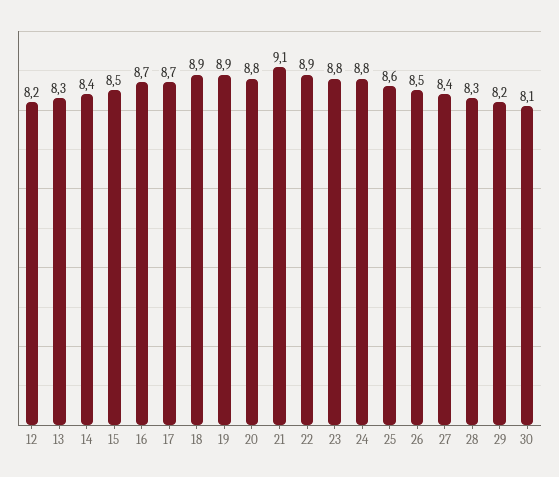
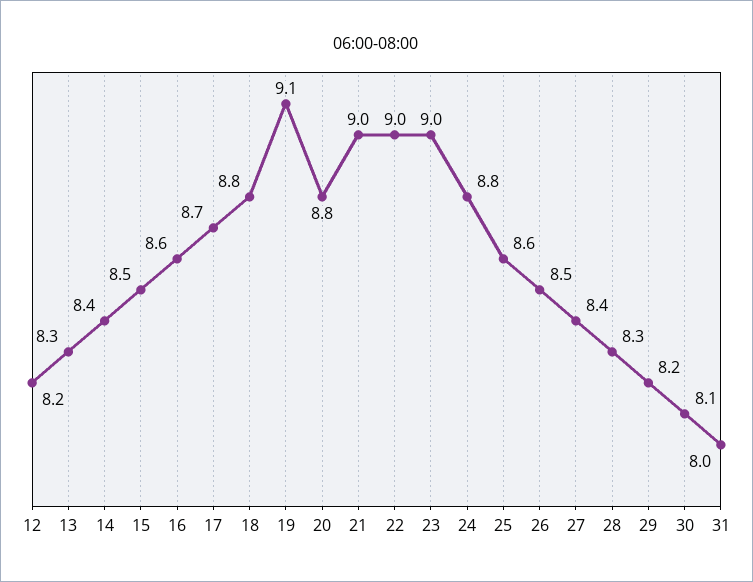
  {
    "12": 8.2,
    "13": 8.3,
    "14": 8.4,
    "15": 8.5,
-   "16": 8.7,
+   "16": 8.6,
    "17": 8.7,
-   "18": 8.9,
+   "18": 8.8,
-   "19": 8.9,
+   "19": 9.1,
    "20": 8.8,
-   "21": 9.1,
+   "21": 9,
-   "22": 8.9,
+   "22": 9,
-   "23": 8.8,
+   "23": 9,
    "24": 8.8,
    "25": 8.6,
    "26": 8.5,
    "27": 8.4,
    "28": 8.3,
    "29": 8.2,
-   "30": 8.1
+   "30": 8.1,
+   "31": 8
  }

